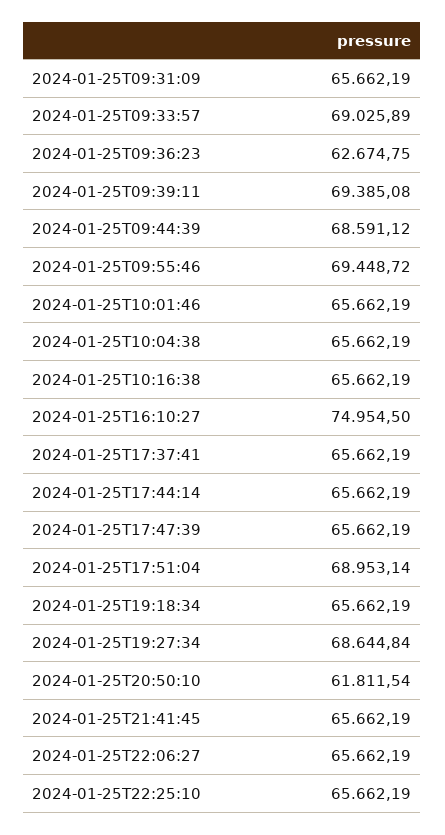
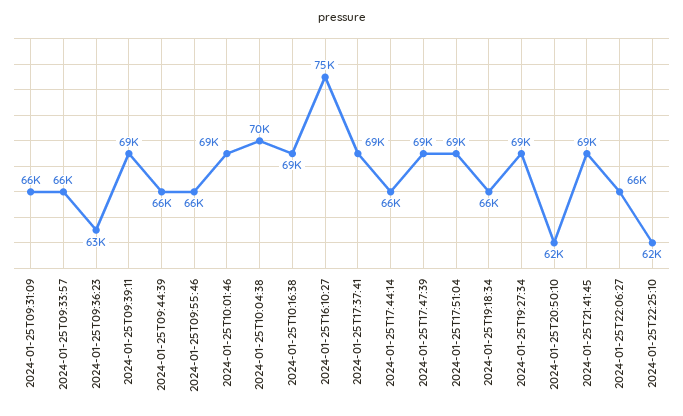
  {
    "2024-01-25T09:31:09": 65662.19,
-   "2024-01-25T09:33:57": 69025.89,
+   "2024-01-25T09:33:57": 66000,
    "2024-01-25T09:36:23": 62674.75,
    "2024-01-25T09:39:11": 69385.08,
-   "2024-01-25T09:44:39": 68591.12,
+   "2024-01-25T09:44:39": 66000,
-   "2024-01-25T09:55:46": 69448.72,
+   "2024-01-25T09:55:46": 66000,
-   "2024-01-25T10:01:46": 65662.19,
+   "2024-01-25T10:01:46": 69000,
-   "2024-01-25T10:04:38": 65662.19,
+   "2024-01-25T10:04:38": 70000,
-   "2024-01-25T10:16:38": 65662.19,
+   "2024-01-25T10:16:38": 69000,
    "2024-01-25T16:10:27": 74954.5,
-   "2024-01-25T17:37:41": 65662.19,
+   "2024-01-25T17:37:41": 69000,
    "2024-01-25T17:44:14": 65662.19,
-   "2024-01-25T17:47:39": 65662.19,
+   "2024-01-25T17:47:39": 69000,
    "2024-01-25T17:51:04": 68953.14,
    "2024-01-25T19:18:34": 65662.19,
    "2024-01-25T19:27:34": 68644.84,
    "2024-01-25T20:50:10": 61811.54,
-   "2024-01-25T21:41:45": 65662.19,
+   "2024-01-25T21:41:45": 69000,
    "2024-01-25T22:06:27": 65662.19,
-   "2024-01-25T22:25:10": 65662.19
+   "2024-01-25T22:25:10": 62000
  }

